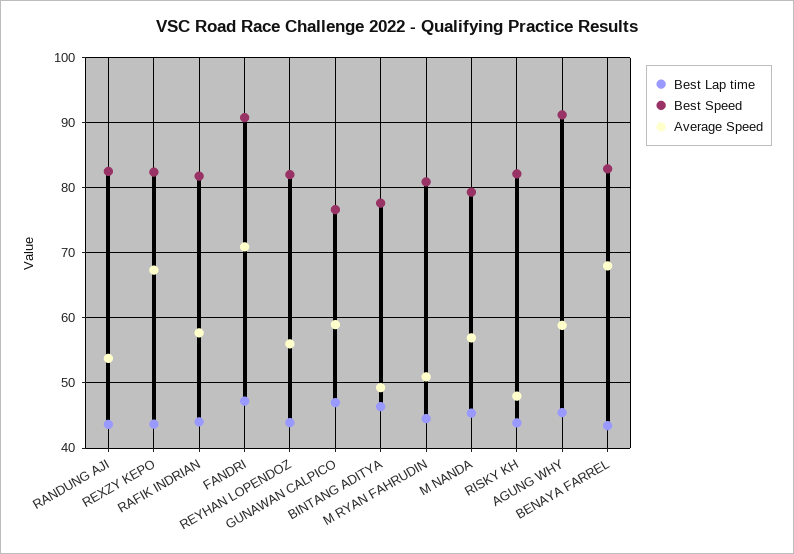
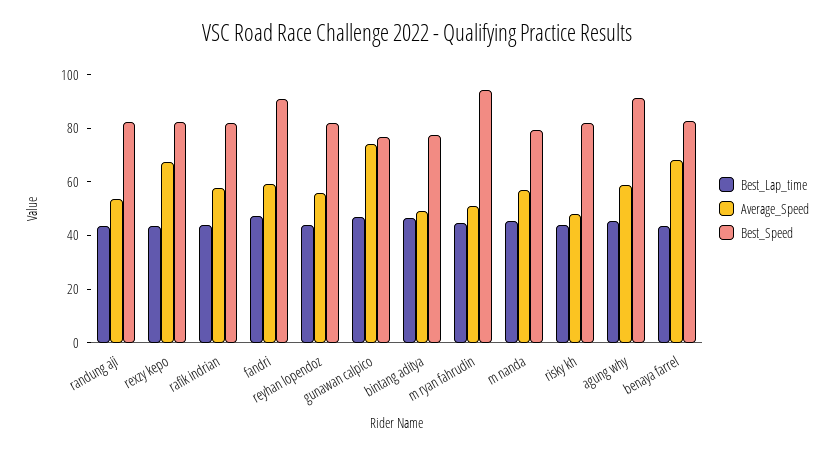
  {
    "Best Lap time": {
      "RANDUNG AJI": 44,
      "REXZY KEPO": 44,
      "RAFIK INDRIAN": 44,
      "FANDRI": 47,
      "REYHAN LOPENDOZ": 44,
      "GUNAWAN CALPICO": 47,
      "BINTANG ADITYA": 46,
      "M RYAN FAHRUDIN": 45,
      "M NANDA": 45,
      "RISKY KH": 44,
      "AGUNG WHY": 45,
      "BENAYA FARREL": 43
    },
    "Best Speed": {
      "RANDUNG AJI": 83,
      "REXZY KEPO": 82,
      "RAFIK INDRIAN": 82,
      "FANDRI": 91,
      "REYHAN LOPENDOZ": 82,
      "GUNAWAN CALPICO": 77,
      "BINTANG ADITYA": 78,
-     "M RYAN FAHRUDIN": 81,
+     "M RYAN FAHRUDIN": 95,
      "M NANDA": 79,
      "RISKY KH": 82,
      "AGUNG WHY": 91,
      "BENAYA FARREL": 83
    },
    "Average Speed": {
      "RANDUNG AJI": 54,
      "REXZY KEPO": 67,
      "RAFIK INDRIAN": 58,
-     "FANDRI": 71,
+     "FANDRI": 60,
      "REYHAN LOPENDOZ": 56,
-     "GUNAWAN CALPICO": 59,
+     "GUNAWAN CALPICO": 75,
      "BINTANG ADITYA": 49,
      "M RYAN FAHRUDIN": 51,
      "M NANDA": 57,
      "RISKY KH": 48,
      "AGUNG WHY": 59,
      "BENAYA FARREL": 68
    }
  }

